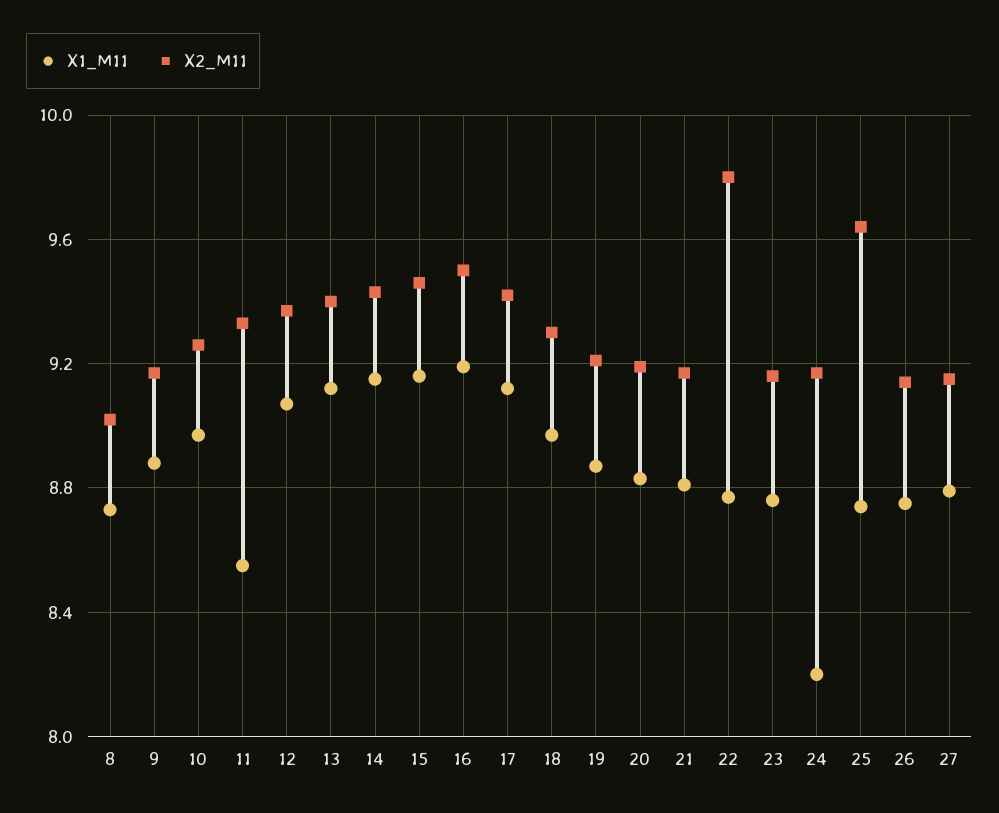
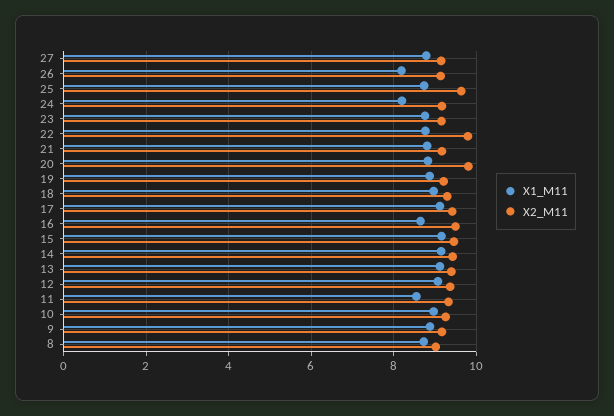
  {
    "X1_M11": {
      "8": 8.75,
      "9": 8.9,
      "10": 8.95,
      "11": 8.55,
      "12": 9.05,
      "13": 9.1,
      "14": 9.15,
      "15": 9.15,
-     "16": 9.2,
+     "16": 8.6,
      "17": 9.1,
      "18": 8.95,
      "19": 8.85,
      "20": 8.85,
      "21": 8.8,
      "22": 8.75,
      "23": 8.75,
      "24": 8.2,
      "25": 8.75,
-     "26": 8.75,
+     "26": 8.2,
      "27": 8.8
    },
    "X2_M11": {
      "8": 9,
      "9": 9.15,
      "10": 9.25,
      "11": 9.35,
      "12": 9.35,
      "13": 9.4,
      "14": 9.45,
      "15": 9.45,
      "16": 9.5,
      "17": 9.4,
      "18": 9.3,
      "19": 9.2,
-     "20": 9.2,
+     "20": 9.8,
      "21": 9.15,
      "22": 9.8,
      "23": 9.15,
      "24": 9.15,
      "25": 9.65,
      "26": 9.15,
      "27": 9.15
    }
  }

